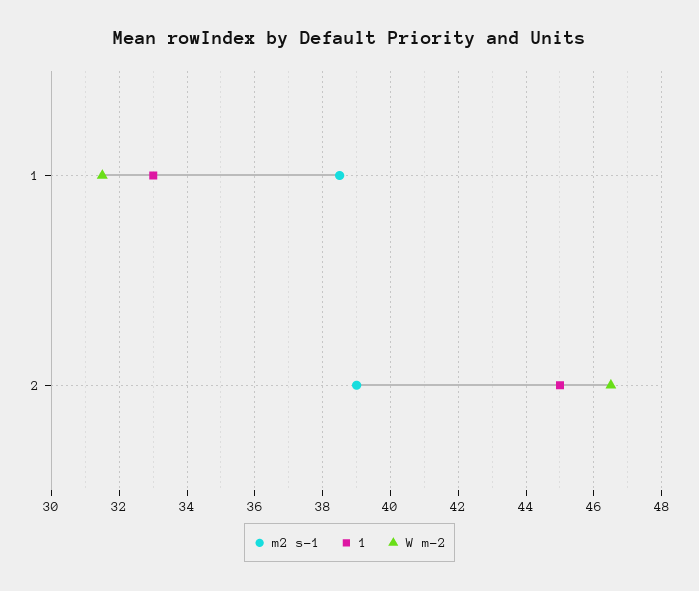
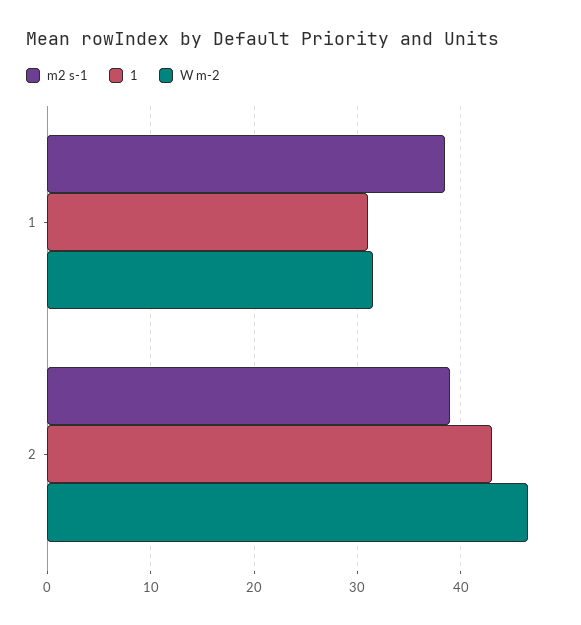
  {
    "m2 s-1": {
      "1": 38.5,
      "2": 39
    },
    "1": {
-     "1": 33,
+     "1": 31,
-     "2": 45
+     "2": 43
    },
    "W m-2": {
      "1": 31.5,
      "2": 46.5
    }
  }

